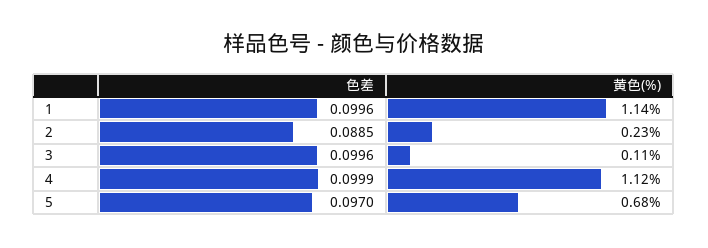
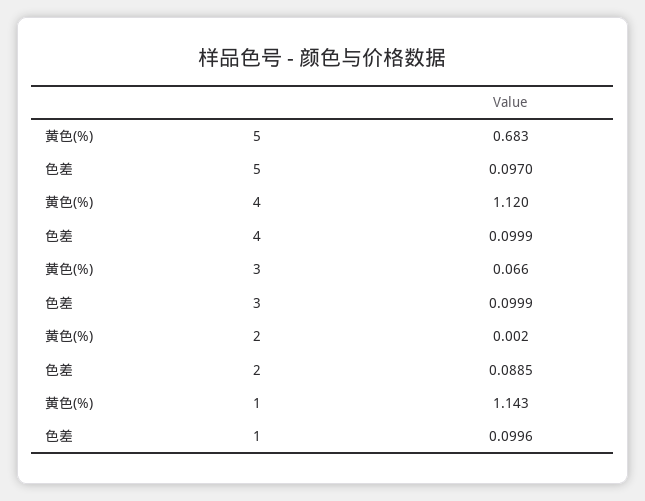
  {
    "色差": {
      "1": 0.0996,
      "2": 0.0885,
-     "3": 0.0996,
+     "3": 0.0999,
      "4": 0.0999,
      "5": 0.097
    },
    "黄色(%)": {
      "1": 1.143,
-     "2": 0.23,
+     "2": 0.002,
-     "3": 0.11,
+     "3": 0.066,
      "4": 1.12,
      "5": 0.683
    }
  }

